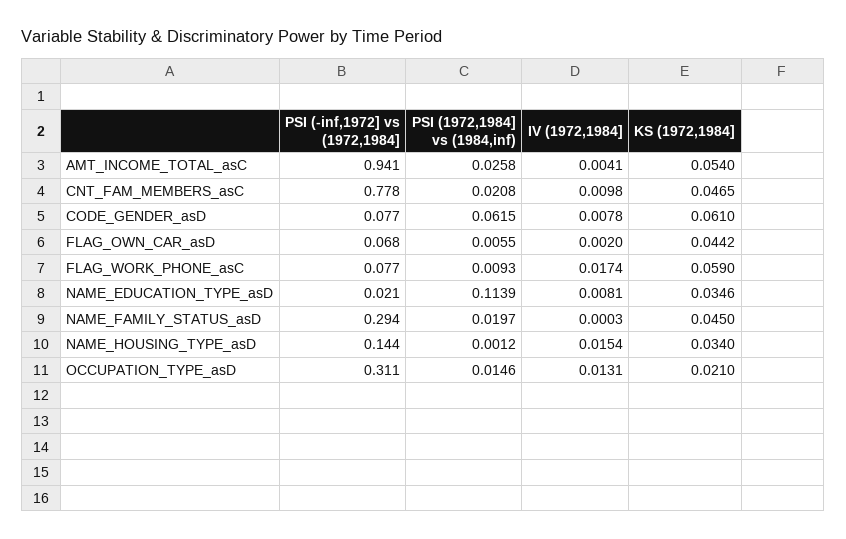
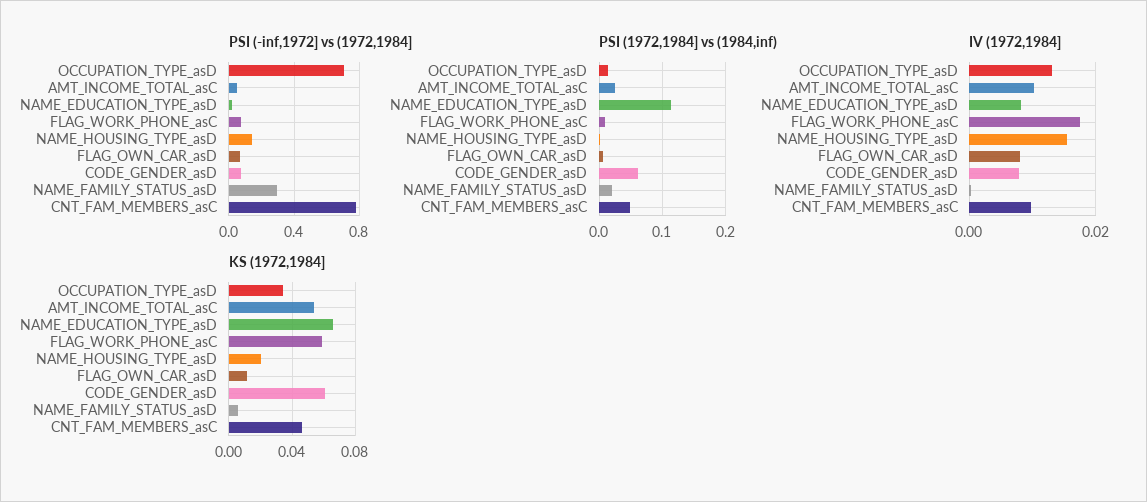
  {
    "PSI (-inf,1972] vs (1972,1984]": {
-     "AMT_INCOME_TOTAL_asC": 0.941,
+     "AMT_INCOME_TOTAL_asC": 0.05,
      "CNT_FAM_MEMBERS_asC": 0.778,
      "CODE_GENDER_asD": 0.077,
      "FLAG_OWN_CAR_asD": 0.068,
      "FLAG_WORK_PHONE_asC": 0.077,
      "NAME_EDUCATION_TYPE_asD": 0.021,
      "NAME_FAMILY_STATUS_asD": 0.294,
      "NAME_HOUSING_TYPE_asD": 0.144,
-     "OCCUPATION_TYPE_asD": 0.311
+     "OCCUPATION_TYPE_asD": 0.7
    },
    "PSI (1972,1984] vs (1984,inf)": {
      "AMT_INCOME_TOTAL_asC": 0.0258,
-     "CNT_FAM_MEMBERS_asC": 0.0208,
+     "CNT_FAM_MEMBERS_asC": 0.05,
      "CODE_GENDER_asD": 0.0615,
      "FLAG_OWN_CAR_asD": 0.0055,
      "FLAG_WORK_PHONE_asC": 0.0093,
      "NAME_EDUCATION_TYPE_asD": 0.1139,
      "NAME_FAMILY_STATUS_asD": 0.0197,
      "NAME_HOUSING_TYPE_asD": 0.0012,
      "OCCUPATION_TYPE_asD": 0.0146
    },
    "IV (1972,1984]": {
-     "AMT_INCOME_TOTAL_asC": 0.0041,
+     "AMT_INCOME_TOTAL_asC": 0.01,
      "CNT_FAM_MEMBERS_asC": 0.0098,
      "CODE_GENDER_asD": 0.0078,
-     "FLAG_OWN_CAR_asD": 0.002,
+     "FLAG_OWN_CAR_asD": 0.008,
      "FLAG_WORK_PHONE_asC": 0.0174,
      "NAME_EDUCATION_TYPE_asD": 0.0081,
      "NAME_FAMILY_STATUS_asD": 0.0003,
      "NAME_HOUSING_TYPE_asD": 0.0154,
      "OCCUPATION_TYPE_asD": 0.0131
    },
    "KS (1972,1984]": {
      "AMT_INCOME_TOTAL_asC": 0.054,
      "CNT_FAM_MEMBERS_asC": 0.0465,
      "CODE_GENDER_asD": 0.061,
-     "FLAG_OWN_CAR_asD": 0.0442,
+     "FLAG_OWN_CAR_asD": 0.01,
      "FLAG_WORK_PHONE_asC": 0.059,
-     "NAME_EDUCATION_TYPE_asD": 0.0346,
+     "NAME_EDUCATION_TYPE_asD": 0.065,
-     "NAME_FAMILY_STATUS_asD": 0.045,
+     "NAME_FAMILY_STATUS_asD": 0.005,
-     "NAME_HOUSING_TYPE_asD": 0.034,
+     "NAME_HOUSING_TYPE_asD": 0.02,
-     "OCCUPATION_TYPE_asD": 0.021
+     "OCCUPATION_TYPE_asD": 0.035
    }
  }

